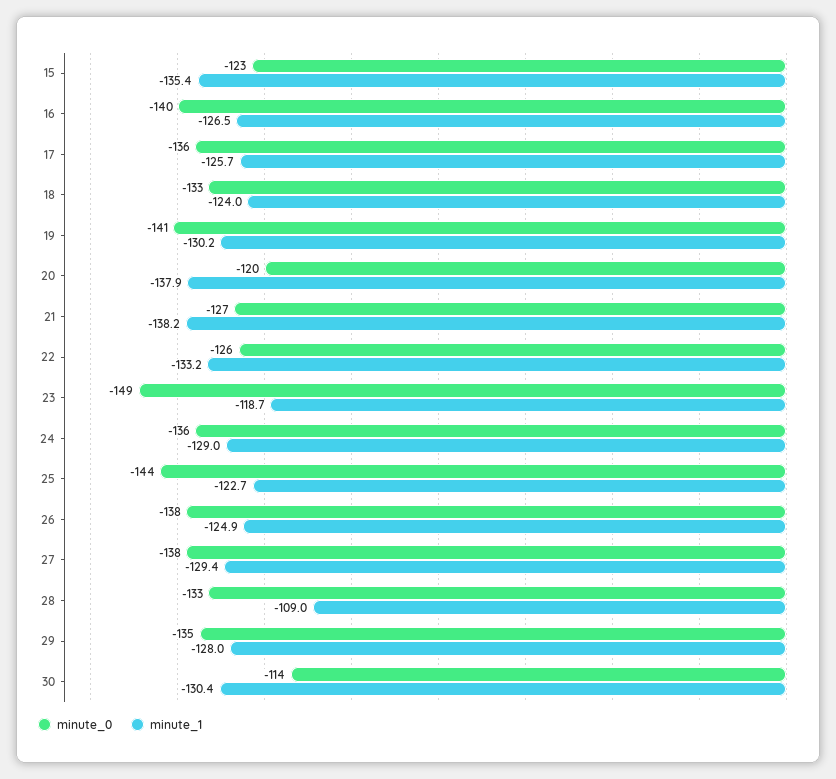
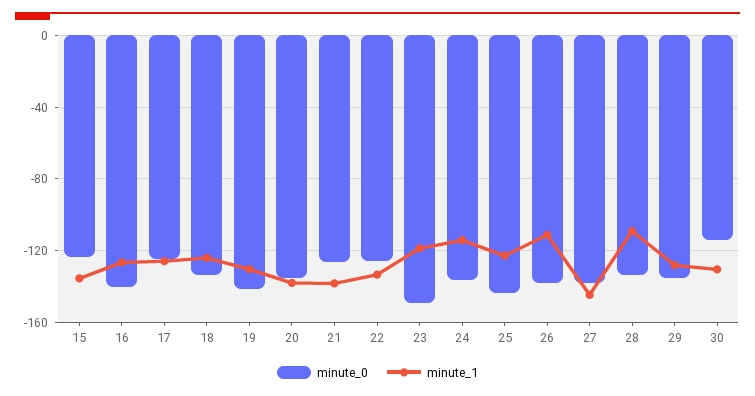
  {
    "minute_0": {
      "15": -123,
      "16": -140,
-     "17": -136,
+     "17": -125,
      "18": -133,
      "19": -141,
-     "20": -120,
+     "20": -135,
      "21": -127,
      "22": -126,
      "23": -149,
      "24": -136,
      "25": -144,
      "26": -138,
      "27": -138,
      "28": -133,
      "29": -135,
      "30": -114
    },
    "minute_1": {
      "15": -135.4,
      "16": -126.5,
      "17": -125.7,
      "18": -124,
      "19": -130.2,
      "20": -137.9,
      "21": -138.2,
      "22": -133.2,
      "23": -118.7,
-     "24": -129,
+     "24": -115,
      "25": -122.7,
-     "26": -124.9,
+     "26": -110,
-     "27": -129.4,
+     "27": -145,
      "28": -109,
      "29": -128,
      "30": -130.4
    }
  }

